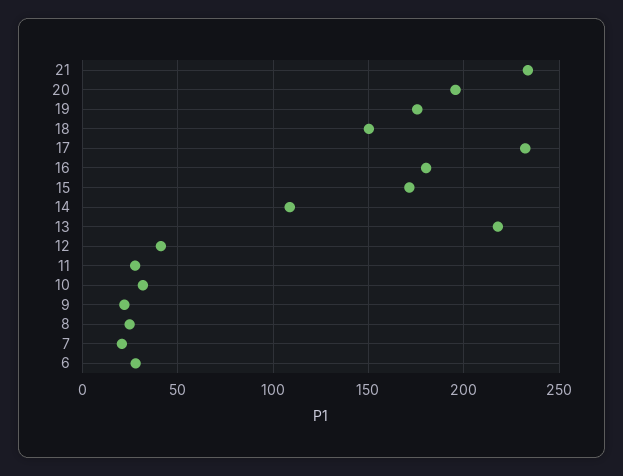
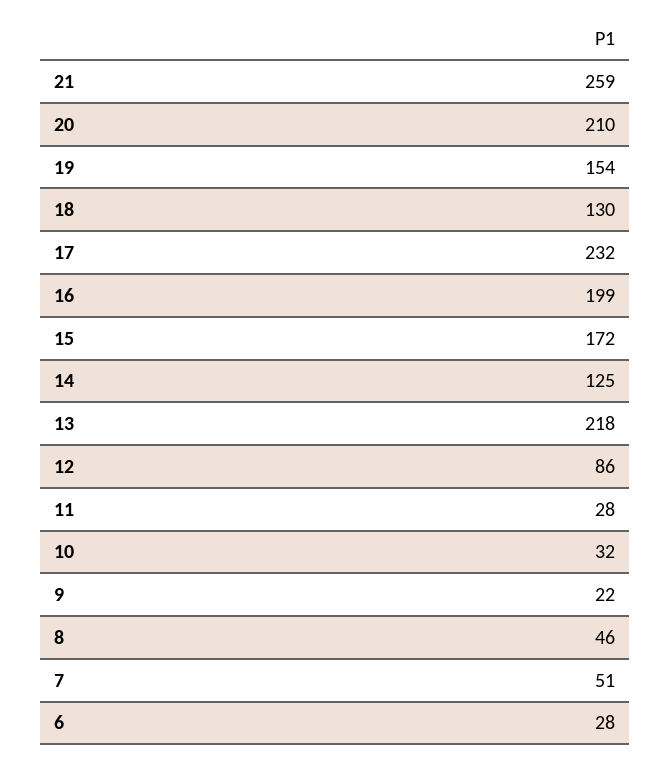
  {
-   "21": 235,
+   "21": 259,
-   "20": 195,
+   "20": 210,
-   "19": 175,
+   "19": 154,
-   "18": 150,
+   "18": 130,
    "17": 232,
-   "16": 180,
+   "16": 199,
    "15": 172,
-   "14": 110,
+   "14": 125,
    "13": 218,
-   "12": 40,
+   "12": 86,
    "11": 28,
    "10": 32,
    "9": 22,
-   "8": 25,
+   "8": 46,
-   "7": 20,
+   "7": 51,
    "6": 28
  }

